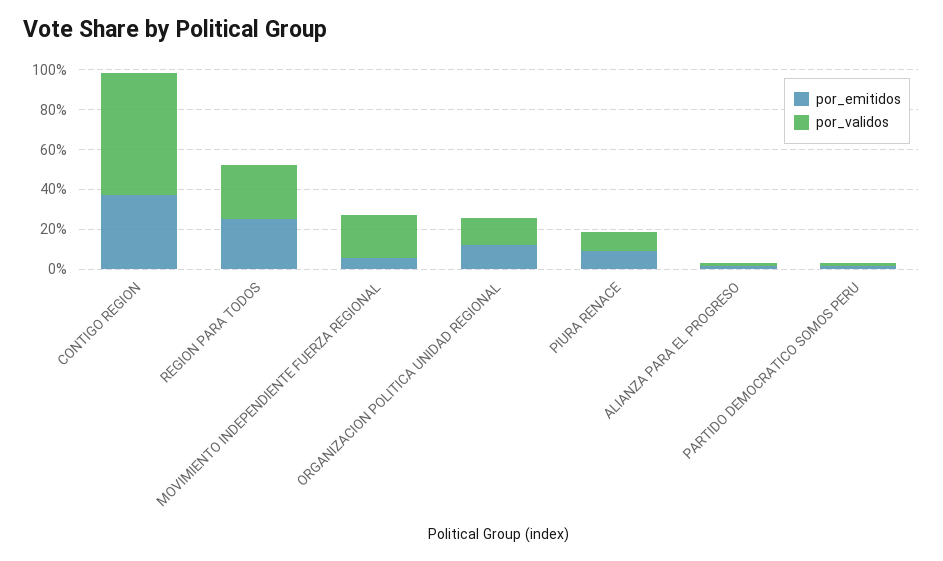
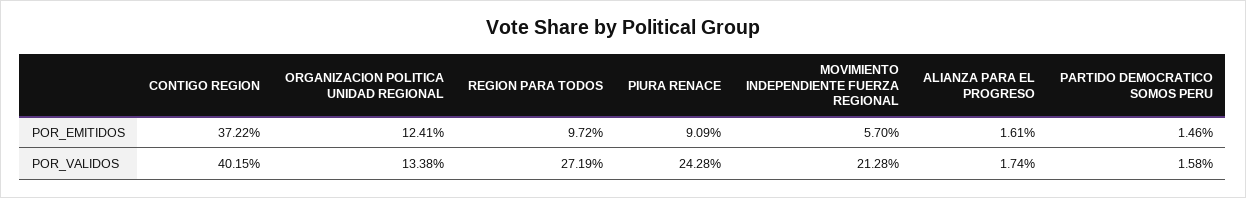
  {
    "por_emitidos": {
      "CONTIGO REGION": 37.22,
-     "REGION PARA TODOS": 25,
+     "REGION PARA TODOS": 9.72,
      "MOVIMIENTO INDEPENDIENTE FUERZA REGIONAL": 5.7,
      "ORGANIZACION POLITICA UNIDAD REGIONAL": 12.41,
      "PIURA RENACE": 9.09,
      "ALIANZA PARA EL PROGRESO": 1.61,
      "PARTIDO DEMOCRATICO SOMOS PERU": 1.46
    },
    "por_validos": {
-     "CONTIGO REGION": 60,
+     "CONTIGO REGION": 40.15,
      "REGION PARA TODOS": 27.19,
      "MOVIMIENTO INDEPENDIENTE FUERZA REGIONAL": 21.28,
      "ORGANIZACION POLITICA UNIDAD REGIONAL": 13.38,
-     "PIURA RENACE": 10,
+     "PIURA RENACE": 24.28,
      "ALIANZA PARA EL PROGRESO": 1.74,
      "PARTIDO DEMOCRATICO SOMOS PERU": 1.58
    }
  }

